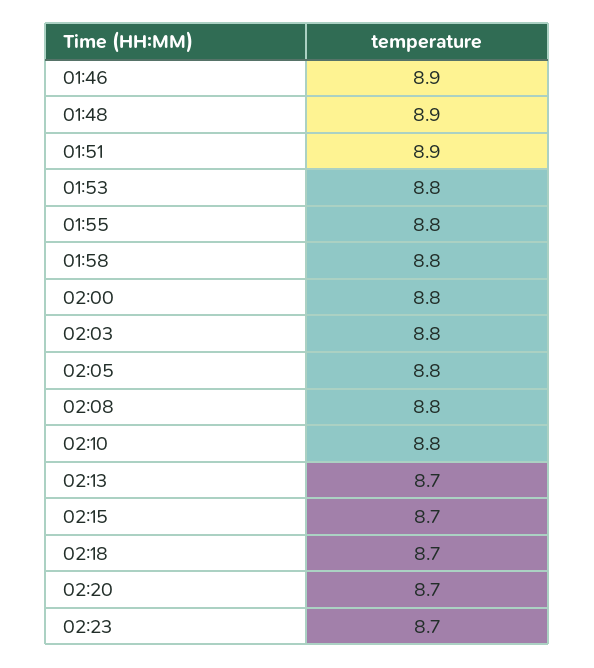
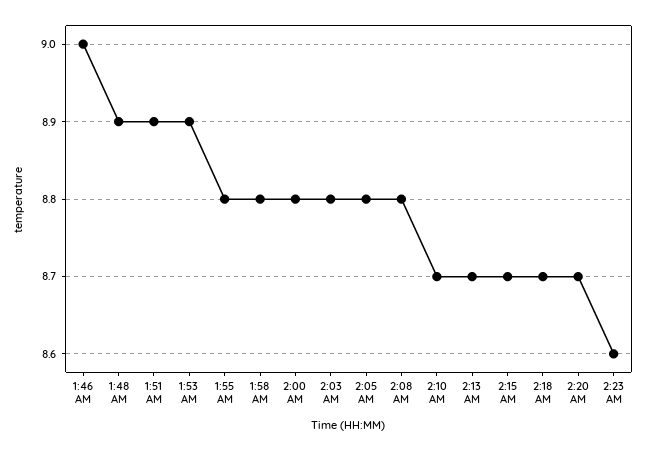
  {
-   "01:46": 8.9,
+   "01:46": 9,
    "01:48": 8.9,
    "01:51": 8.9,
-   "01:53": 8.8,
+   "01:53": 8.9,
    "01:55": 8.8,
    "01:58": 8.8,
    "02:00": 8.8,
    "02:03": 8.8,
    "02:05": 8.8,
    "02:08": 8.8,
-   "02:10": 8.8,
+   "02:10": 8.7,
    "02:13": 8.7,
    "02:15": 8.7,
    "02:18": 8.7,
    "02:20": 8.7,
-   "02:23": 8.7
+   "02:23": 8.6
  }

